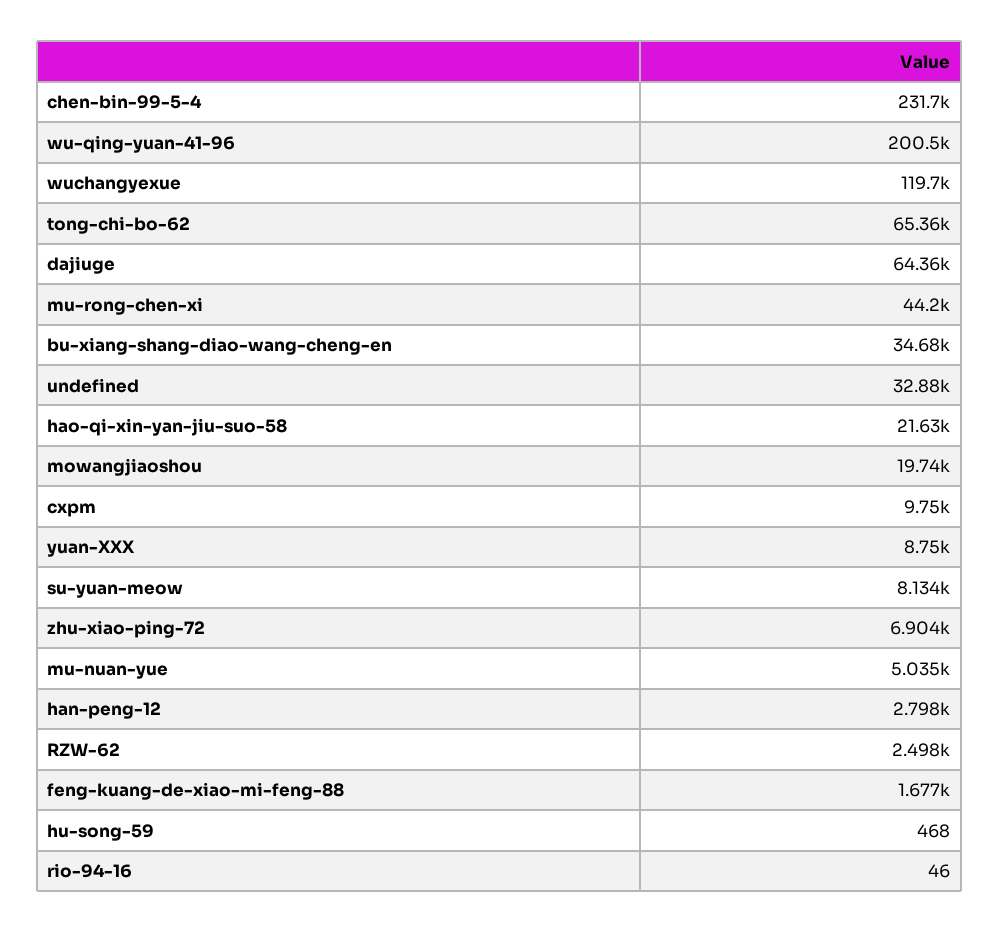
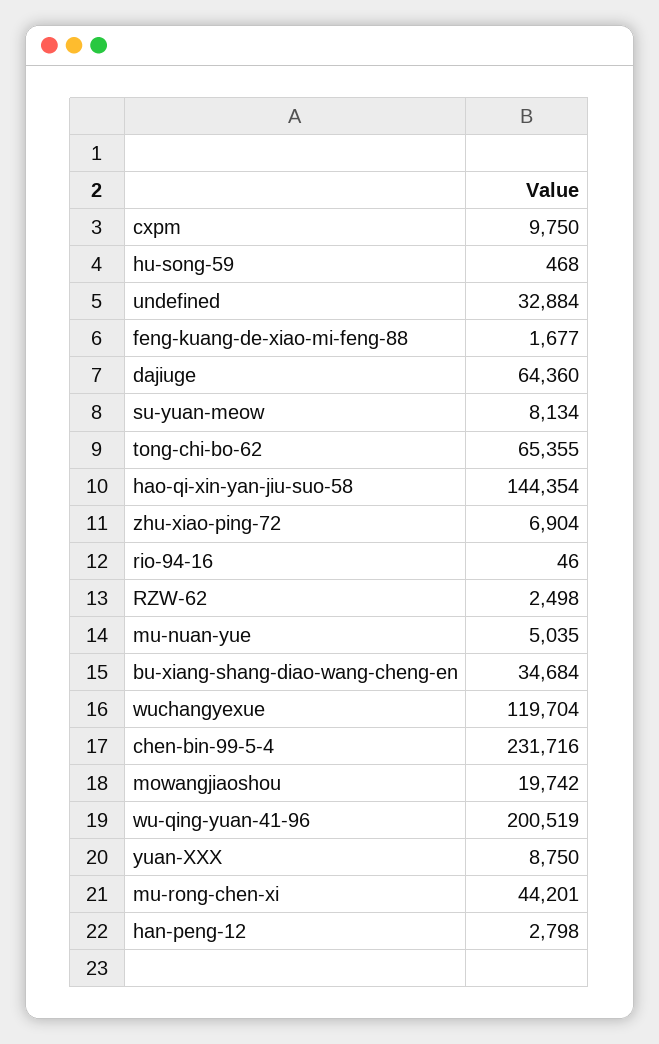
  {
    "chen-bin-99-5-4": 231716,
    "wu-qing-yuan-41-96": 200519,
    "wuchangyexue": 119704,
    "tong-chi-bo-62": 65355,
    "dajiuge": 64360,
    "mu-rong-chen-xi": 44201,
    "bu-xiang-shang-diao-wang-cheng-en": 34684,
    "undefined": 32884,
-   "hao-qi-xin-yan-jiu-suo-58": 21630,
+   "hao-qi-xin-yan-jiu-suo-58": 144354,
    "mowangjiaoshou": 19742,
    "cxpm": 9750,
    "yuan-XXX": 8750,
    "su-yuan-meow": 8134,
    "zhu-xiao-ping-72": 6904,
    "mu-nuan-yue": 5035,
    "han-peng-12": 2798,
    "RZW-62": 2498,
    "feng-kuang-de-xiao-mi-feng-88": 1677,
    "hu-song-59": 468,
    "rio-94-16": 46
  }

